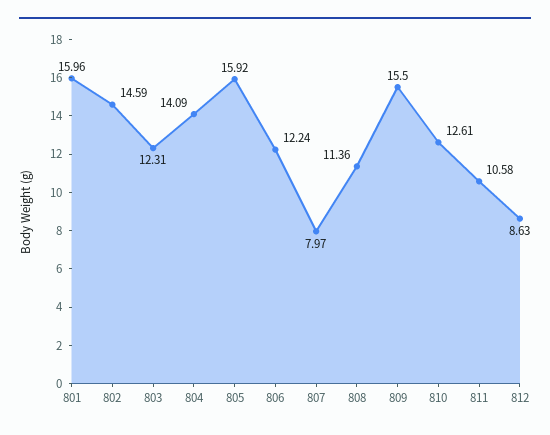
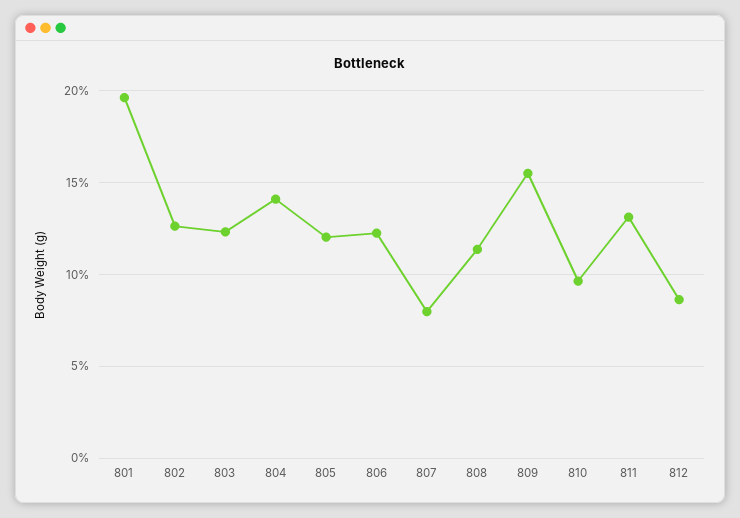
  {
-   "801": 15.96,
+   "801": 19.5,
-   "802": 14.59,
+   "802": 12.5,
    "803": 12.31,
    "804": 14.09,
-   "805": 15.92,
+   "805": 12,
    "806": 12.24,
    "807": 7.97,
    "808": 11.36,
    "809": 15.5,
-   "810": 12.61,
+   "810": 9.5,
-   "811": 10.58,
+   "811": 13,
    "812": 8.63
  }

